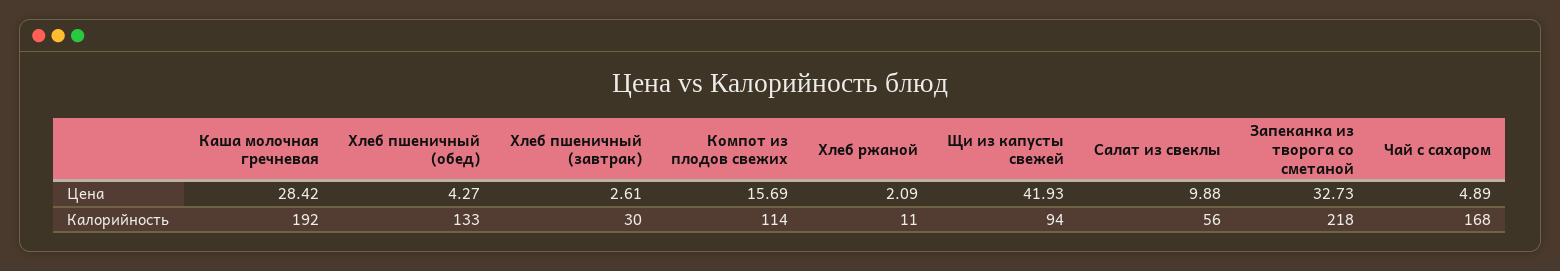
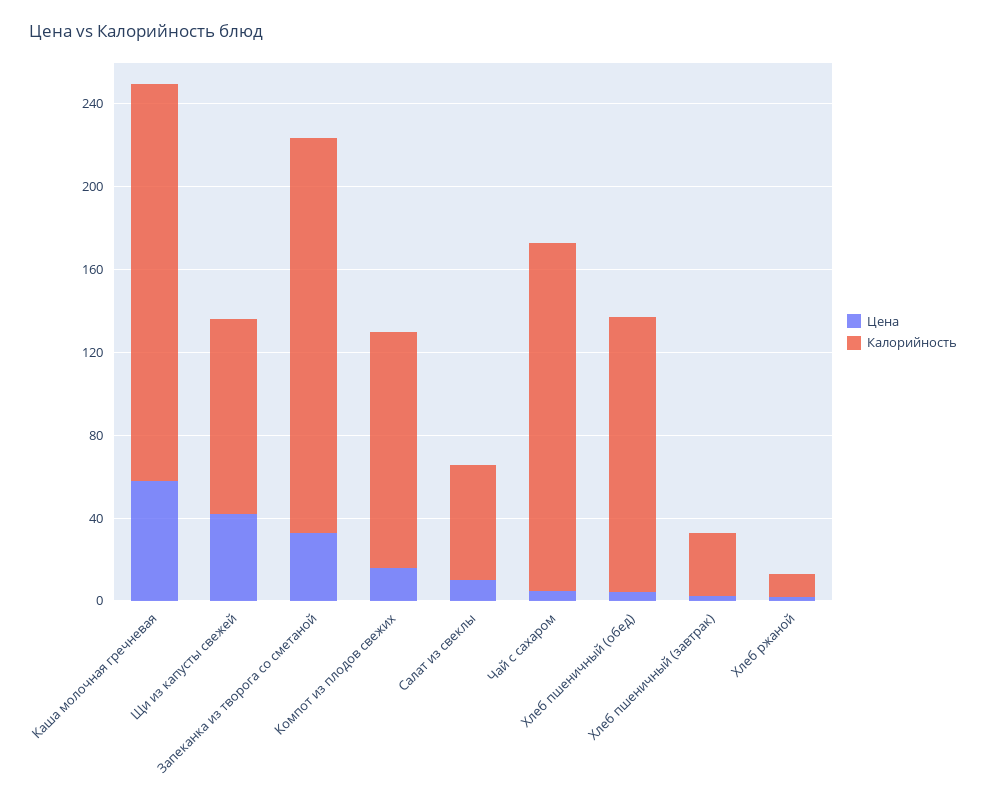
  {
    "Цена": {
-     "Каша молочная гречневая": 28.42,
+     "Каша молочная гречневая": 60,
      "Хлеб пшеничный (обед)": 4.27,
      "Хлеб пшеничный (завтрак)": 2.61,
      "Компот из плодов свежих": 15.69,
      "Хлеб ржаной": 2.09,
      "Щи из капусты свежей": 41.93,
      "Салат из свеклы": 9.88,
      "Запеканка из творога со сметаной": 32.73,
      "Чай с сахаром": 4.89
    },
    "Калорийность": {
      "Каша молочная гречневая": 192,
      "Хлеб пшеничный (обед)": 133,
      "Хлеб пшеничный (завтрак)": 30,
      "Компот из плодов свежих": 114,
      "Хлеб ржаной": 11,
      "Щи из капусты свежей": 94,
      "Салат из свеклы": 56,
-     "Запеканка из творога со сметаной": 218,
+     "Запеканка из творога со сметаной": 190,
      "Чай с сахаром": 168
    }
  }

